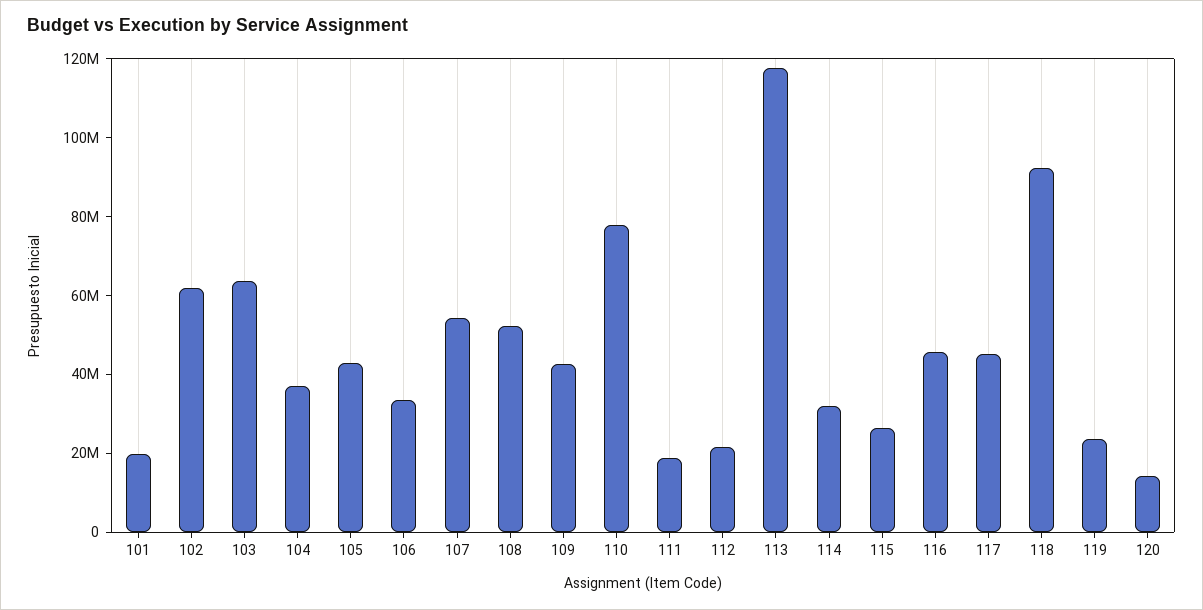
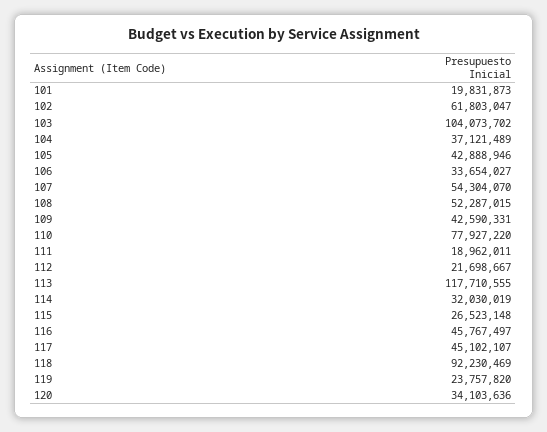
  {
    "101": 19831873,
    "102": 61803047,
-   "103": 65000000,
+   "103": 104073702,
    "104": 37121489,
    "105": 42888946,
    "106": 33654027,
    "107": 54304070,
    "108": 52287015,
    "109": 42590331,
    "110": 77927220,
    "111": 18962011,
    "112": 21698667,
    "113": 117710555,
    "114": 32030019,
    "115": 26523148,
    "116": 45767497,
    "117": 45102107,
    "118": 92230469,
    "119": 23757820,
-   "120": 15000000
+   "120": 34103636
  }

